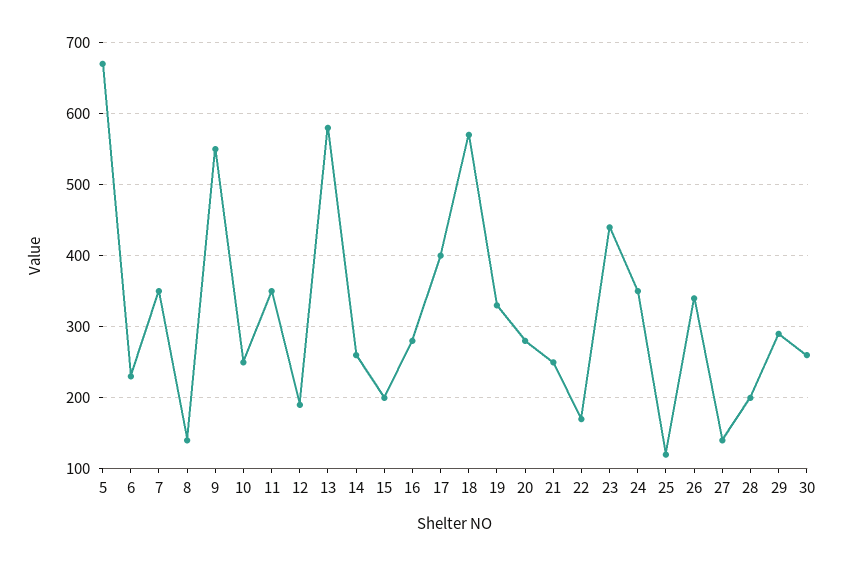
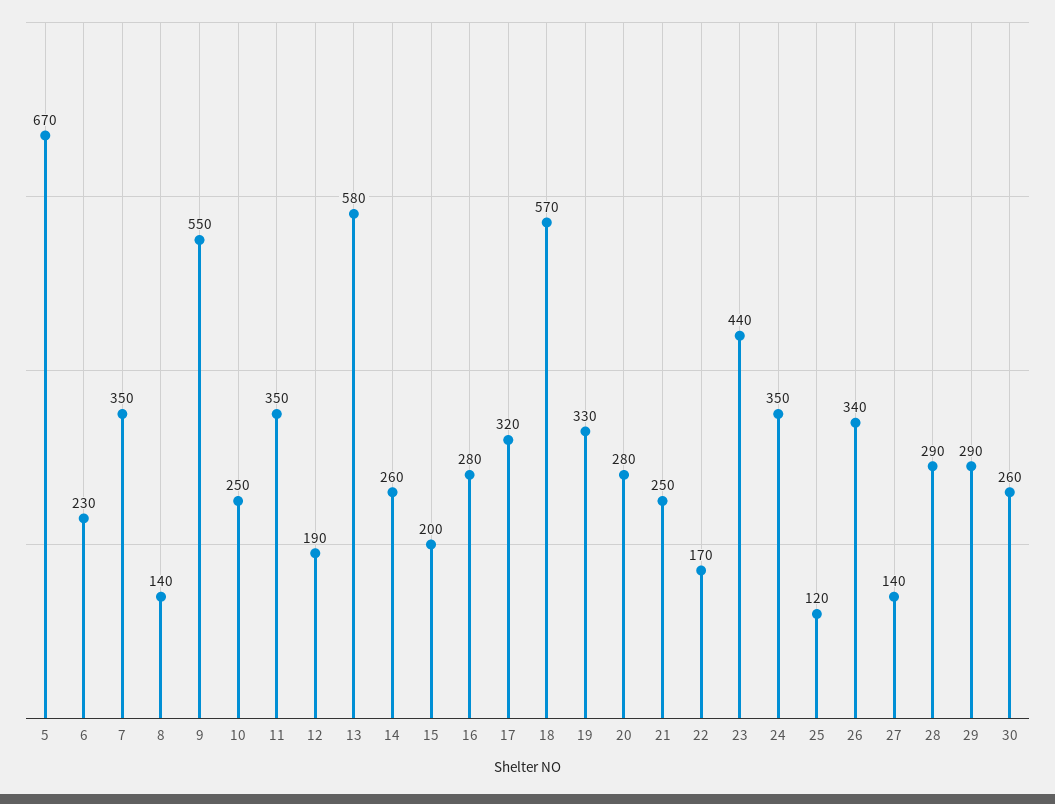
  {
    "5": 670,
    "6": 230,
    "7": 350,
    "8": 140,
    "9": 550,
    "10": 250,
    "11": 350,
    "12": 190,
    "13": 580,
    "14": 260,
    "15": 200,
    "16": 280,
-   "17": 400,
+   "17": 320,
    "18": 570,
    "19": 330,
    "20": 280,
    "21": 250,
    "22": 170,
    "23": 440,
    "24": 350,
    "25": 120,
    "26": 340,
    "27": 140,
-   "28": 200,
+   "28": 290,
    "29": 290,
    "30": 260
  }

